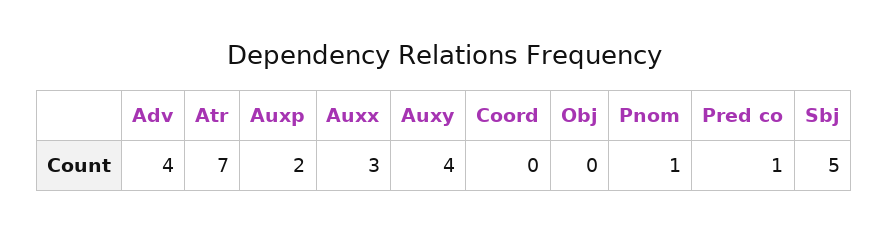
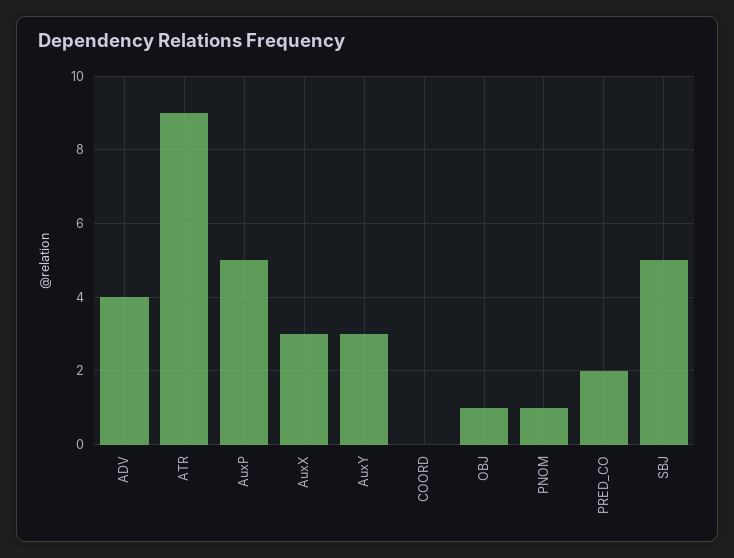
  {
    "Adv": 4,
-   "Atr": 7,
+   "Atr": 9,
-   "Auxp": 2,
+   "Auxp": 5,
    "Auxx": 3,
-   "Auxy": 4,
+   "Auxy": 3,
    "Coord": 0,
-   "Obj": 0,
+   "Obj": 1,
    "Pnom": 1,
-   "Pred co": 1,
+   "Pred co": 2,
    "Sbj": 5
  }

